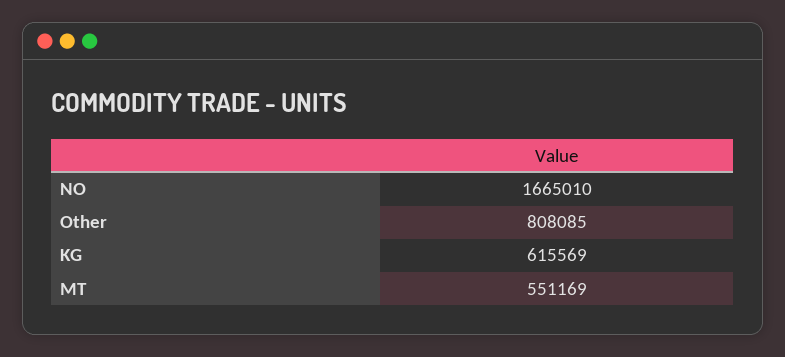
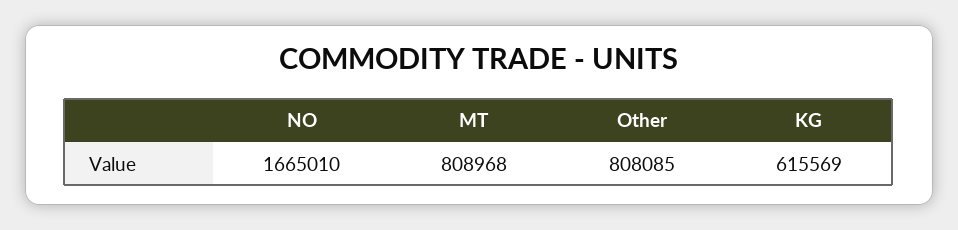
  {
    "NO": 1665010,
    "Other": 808085,
    "KG": 615569,
-   "MT": 551169
+   "MT": 808968
  }

